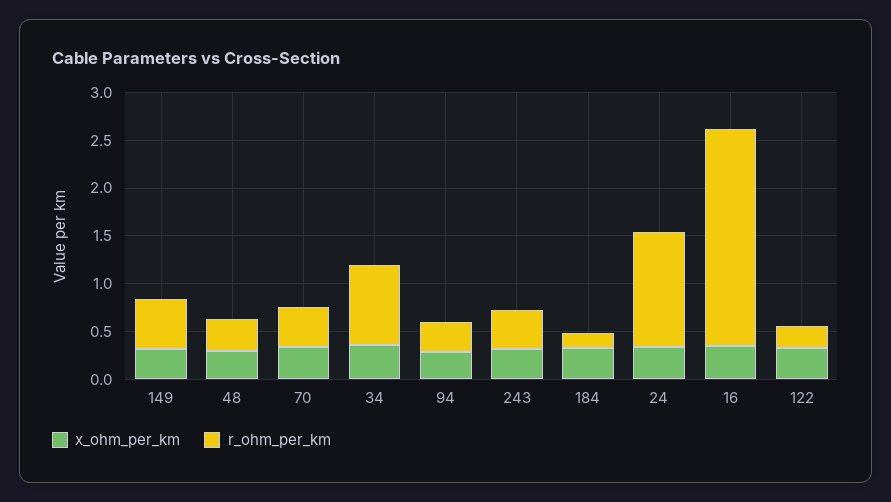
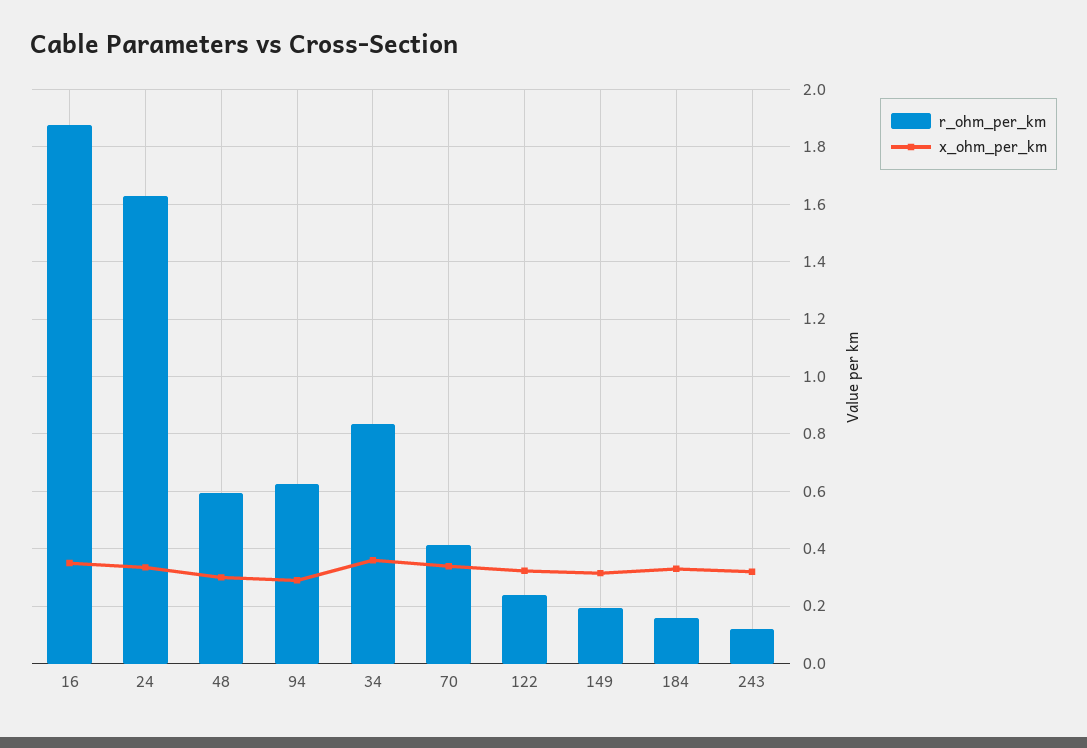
  {
    "x_ohm_per_km": {
      "149": 0.325,
      "48": 0.3,
      "70": 0.35,
      "34": 0.35,
      "94": 0.3,
      "243": 0.325,
      "184": 0.325,
      "24": 0.325,
      "16": 0.35,
      "122": 0.325
    },
    "r_ohm_per_km": {
-     "149": 0.5,
+     "149": 0.2,
-     "48": 0.3,
+     "48": 0.6,
      "70": 0.425,
      "34": 0.825,
-     "94": 0.3,
+     "94": 0.625,
-     "243": 0.4,
+     "243": 0.125,
      "184": 0.15,
-     "24": 1.2,
+     "24": 1.625,
-     "16": 2.3,
+     "16": 1.875,
      "122": 0.25
    }
  }

